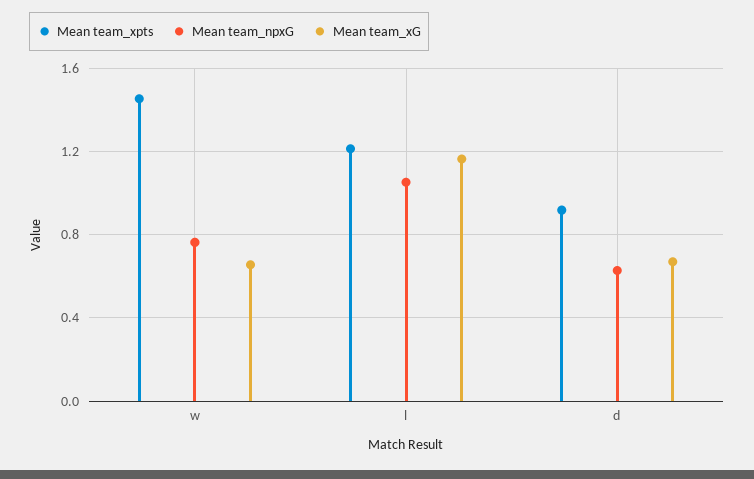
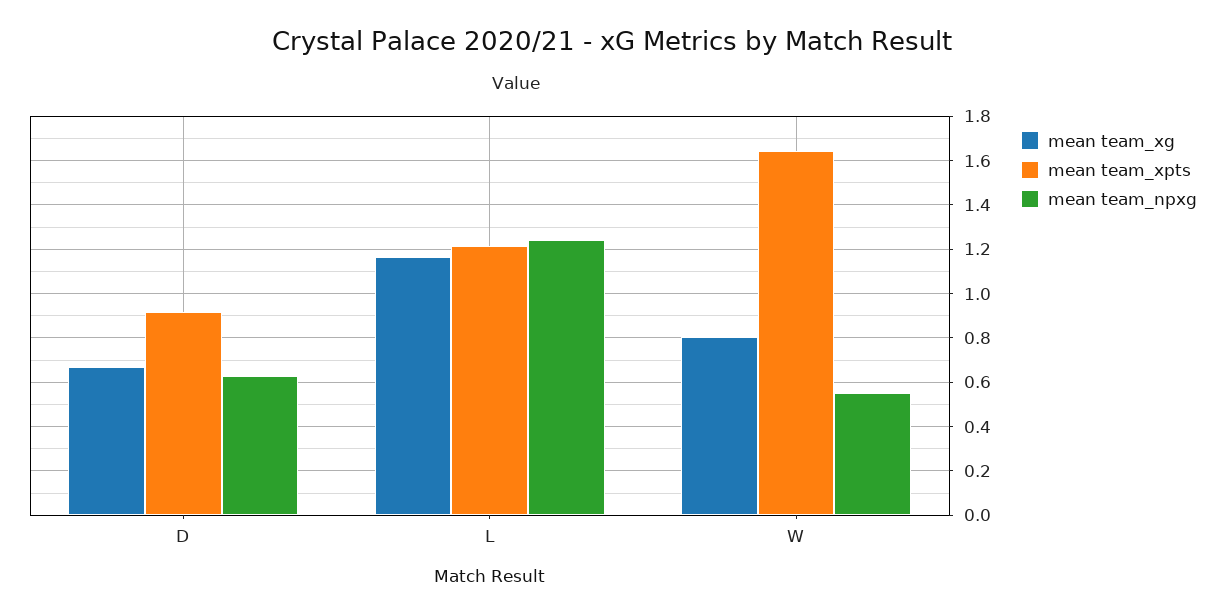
  {
    "Mean team_xpts": {
-     "w": 1.45,
+     "w": 1.65,
      "l": 1.2,
      "d": 0.9
    },
    "Mean team_npxG": {
-     "w": 0.75,
+     "w": 0.55,
-     "l": 1.05,
+     "l": 1.25,
      "d": 0.65
    },
    "Mean team_xG": {
-     "w": 0.65,
+     "w": 0.8,
      "l": 1.15,
      "d": 0.65
    }
  }

